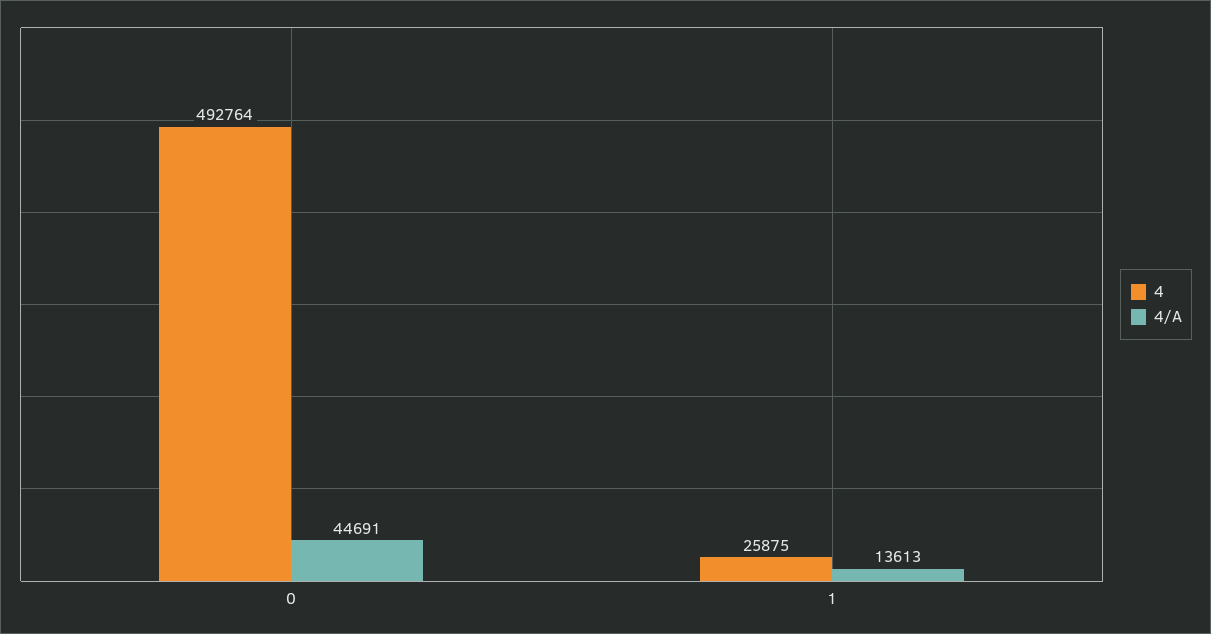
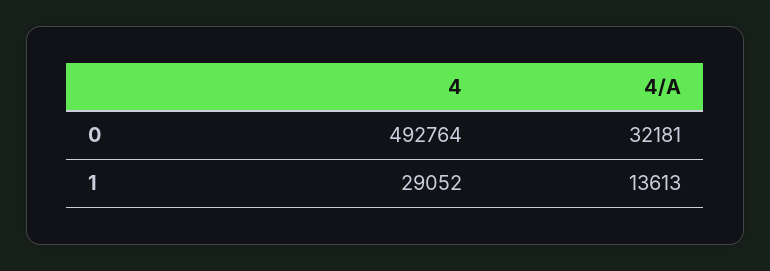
  {
    "4": {
      "0": 492764,
-     "1": 25875
+     "1": 29052
    },
    "4/A": {
-     "0": 44691,
+     "0": 32181,
      "1": 13613
    }
  }

